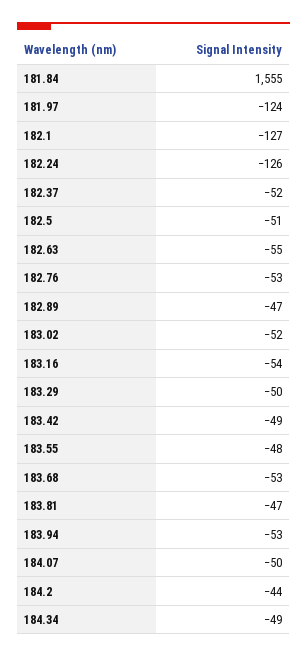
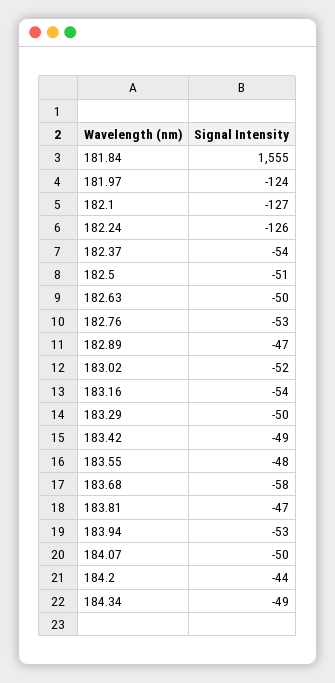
  {
    "181.84": 1555,
    "181.97": -124,
    "182.1": -127,
    "182.24": -126,
-   "182.37": -52,
+   "182.37": -54,
    "182.5": -51,
-   "182.63": -55,
+   "182.63": -50,
    "182.76": -53,
    "182.89": -47,
    "183.02": -52,
    "183.16": -54,
    "183.29": -50,
    "183.42": -49,
    "183.55": -48,
-   "183.68": -53,
+   "183.68": -58,
    "183.81": -47,
    "183.94": -53,
    "184.07": -50,
    "184.2": -44,
    "184.34": -49
  }

